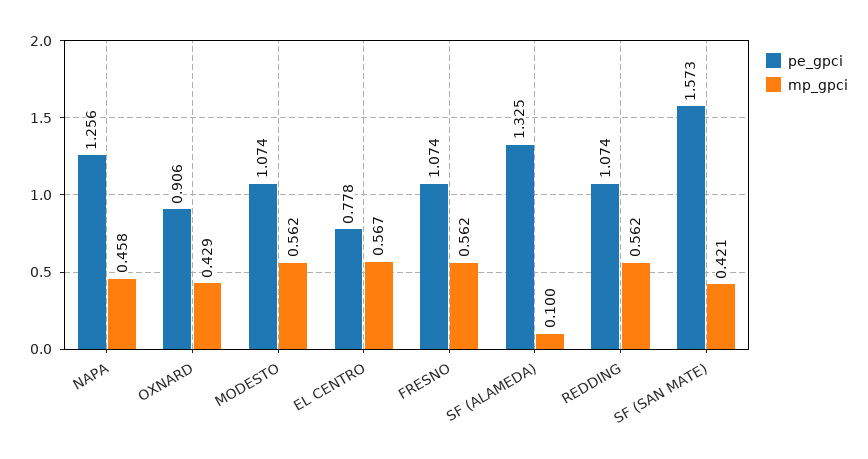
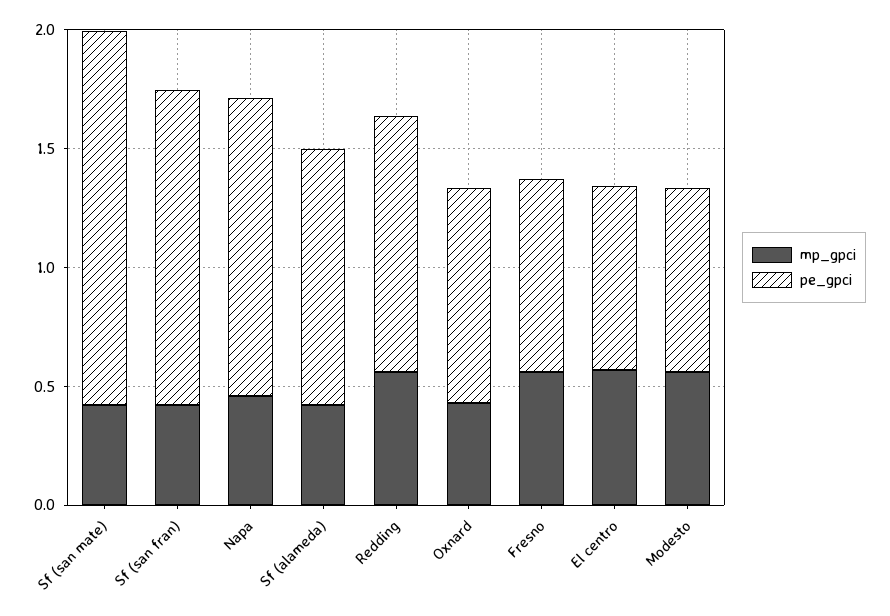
  {
    "pe_gpci": {
      "NAPA": 1.256,
      "OXNARD": 0.906,
-     "MODESTO": 1.074,
+     "MODESTO": 0.8,
      "EL CENTRO": 0.778,
-     "FRESNO": 1.074,
+     "FRESNO": 0.8,
-     "SF (ALAMEDA)": 1.325,
+     "SF (ALAMEDA)": 1.1,
      "REDDING": 1.074,
-     "SF (SAN MATE)": 1.573
+     "SF (SAN MATE)": 1.573,
+     "Sf (san fran)": 1.3
    },
    "mp_gpci": {
      "NAPA": 0.458,
      "OXNARD": 0.429,
      "MODESTO": 0.562,
      "EL CENTRO": 0.567,
      "FRESNO": 0.562,
-     "SF (ALAMEDA)": 0.1,
+     "SF (ALAMEDA)": 0.4,
      "REDDING": 0.562,
-     "SF (SAN MATE)": 0.421
+     "SF (SAN MATE)": 0.421,
+     "Sf (san fran)": 0.4
    }
  }

